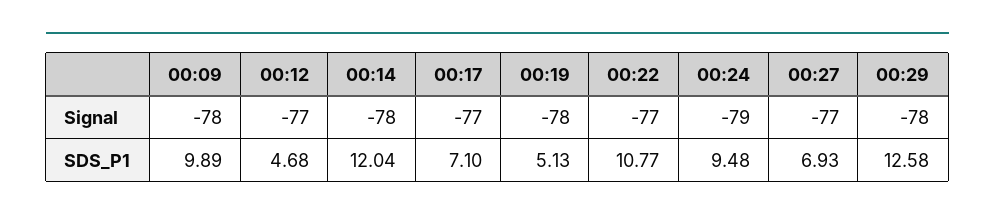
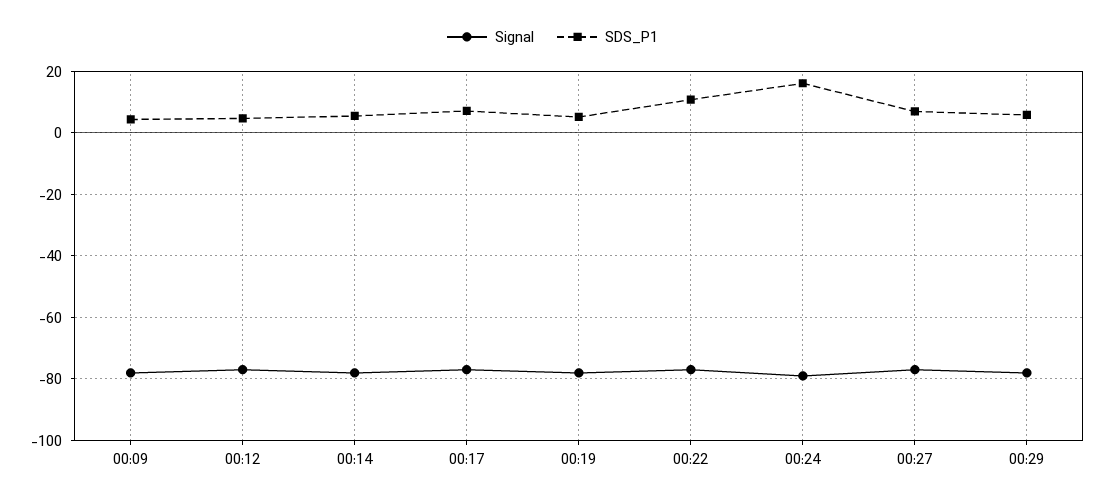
  {
    "Signal": {
      "00:09": -78,
      "00:12": -77,
      "00:14": -78,
      "00:17": -77,
      "00:19": -78,
      "00:22": -77,
      "00:24": -79,
      "00:27": -77,
      "00:29": -78
    },
    "SDS_P1": {
-     "00:09": 9.89,
+     "00:09": 4,
      "00:12": 4.68,
-     "00:14": 12.04,
+     "00:14": 6,
      "00:17": 7.1,
      "00:19": 5.13,
      "00:22": 10.77,
-     "00:24": 9.48,
+     "00:24": 16,
      "00:27": 6.93,
-     "00:29": 12.58
+     "00:29": 6
    }
  }

